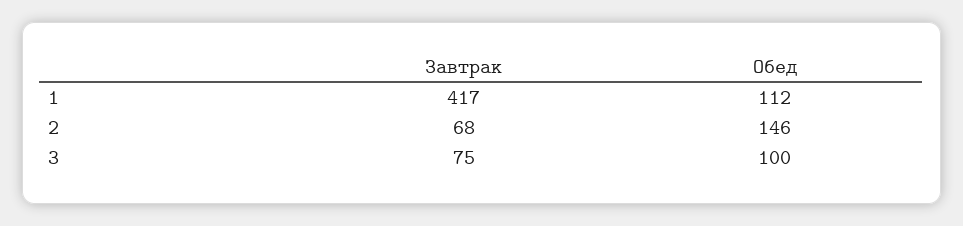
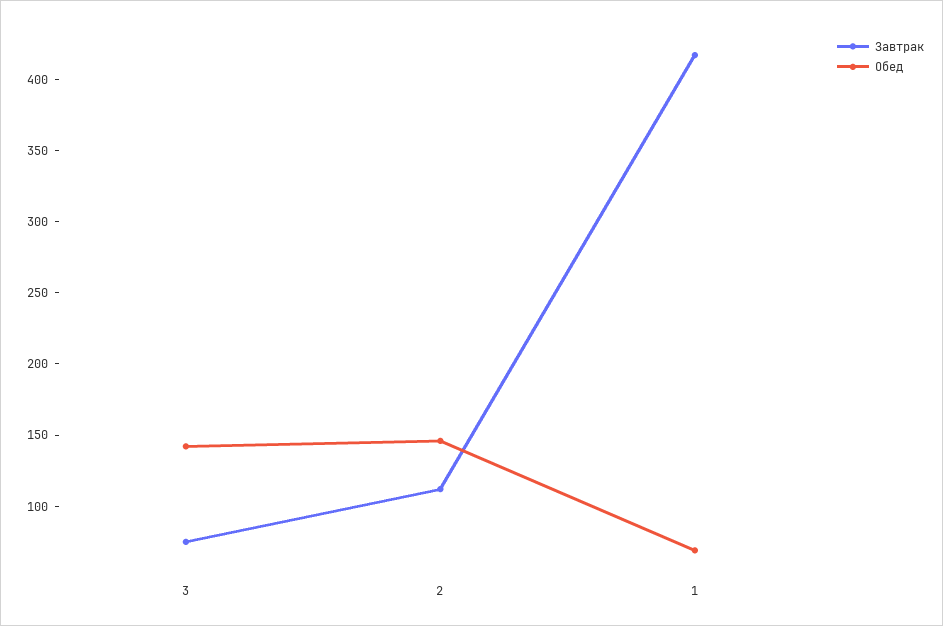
  {
    "Завтрак": {
      "1": 417,
-     "2": 68,
+     "2": 110,
      "3": 75
    },
    "Обед": {
-     "1": 112,
+     "1": 70,
      "2": 146,
-     "3": 100
+     "3": 140
    }
  }

